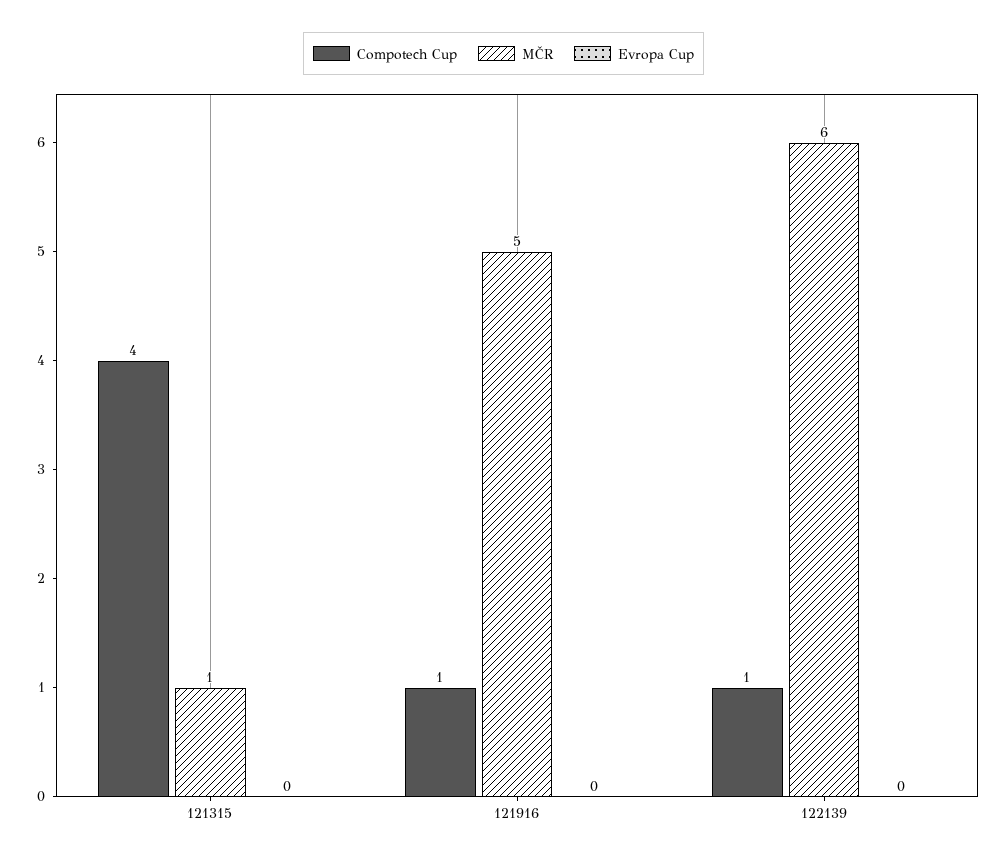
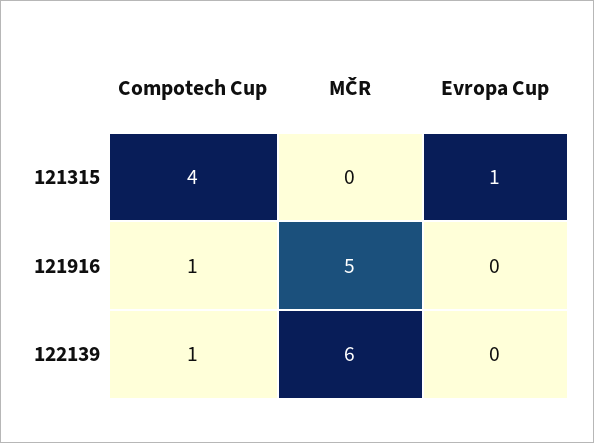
  {
    "Compotech Cup": {
      "121315": 4,
      "121916": 1,
      "122139": 1
    },
    "MČR": {
-     "121315": 1,
+     "121315": 0,
      "121916": 5,
      "122139": 6
    },
    "Evropa Cup": {
-     "121315": 0,
+     "121315": 1,
      "121916": 0,
      "122139": 0
    }
  }

